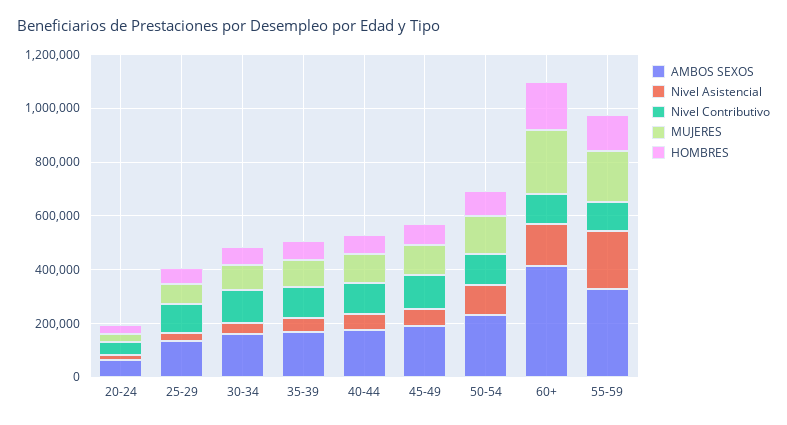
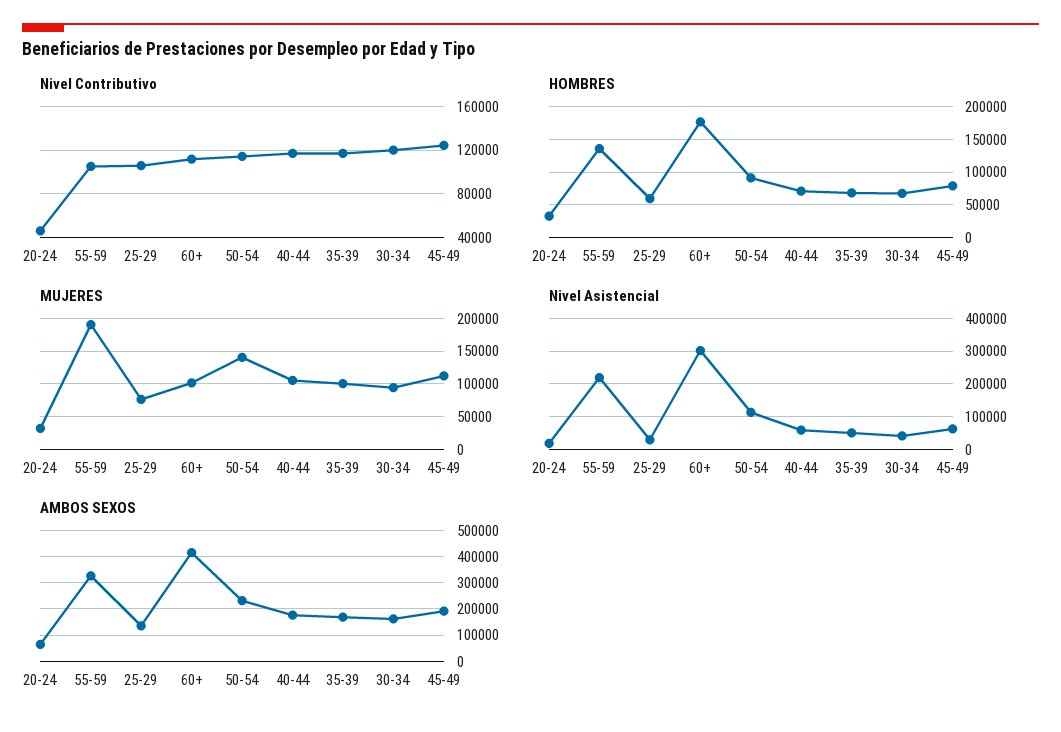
  {
    "AMBOS SEXOS": {
      "20-24": 75000,
      "25-29": 125000,
      "30-34": 150000,
      "35-39": 175000,
      "40-44": 175000,
      "45-49": 200000,
      "50-54": 225000,
      "60+": 425000,
      "55-59": 325000
    },
    "Nivel Asistencial": {
      "20-24": 20000,
      "25-29": 20000,
      "30-34": 40000,
      "35-39": 60000,
      "40-44": 60000,
      "45-49": 60000,
      "50-54": 120000,
-     "60+": 150000,
+     "60+": 300000,
      "55-59": 220000
    },
    "Nivel Contributivo": {
      "20-24": 50000,
      "25-29": 110000,
      "30-34": 120000,
      "35-39": 120000,
      "40-44": 120000,
      "45-49": 120000,
      "50-54": 110000,
      "60+": 110000,
      "55-59": 110000
    },
    "MUJERES": {
      "20-24": 30000,
      "25-29": 80000,
      "30-34": 90000,
      "35-39": 100000,
      "40-44": 110000,
      "45-49": 110000,
      "50-54": 140000,
-     "60+": 250000,
+     "60+": 100000,
      "55-59": 190000
    },
    "HOMBRES": {
      "20-24": 30000,
      "25-29": 60000,
      "30-34": 70000,
      "35-39": 70000,
      "40-44": 70000,
      "45-49": 80000,
      "50-54": 90000,
      "60+": 180000,
      "55-59": 140000
    }
  }

